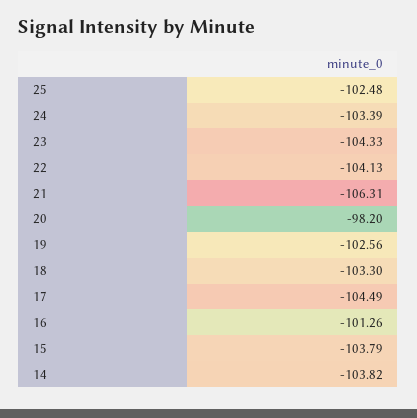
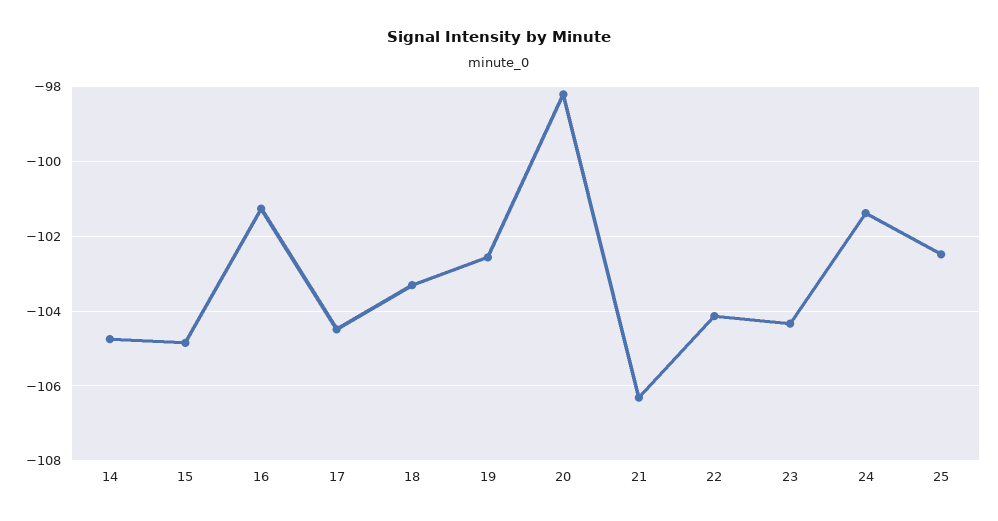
  {
    "25": -102.48,
-   "24": -103.39,
+   "24": -101.4,
    "23": -104.33,
    "22": -104.13,
    "21": -106.31,
    "20": -98.2,
    "19": -102.56,
    "18": -103.3,
    "17": -104.49,
    "16": -101.26,
-   "15": -103.79,
+   "15": -104.8,
-   "14": -103.82
+   "14": -104.8
  }

